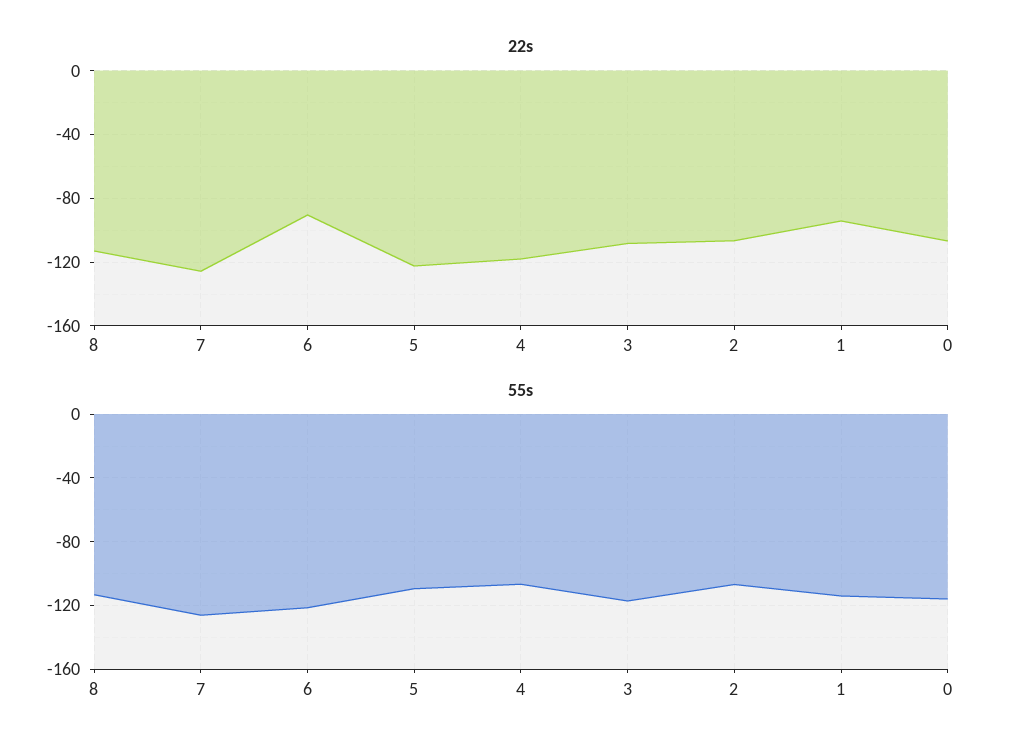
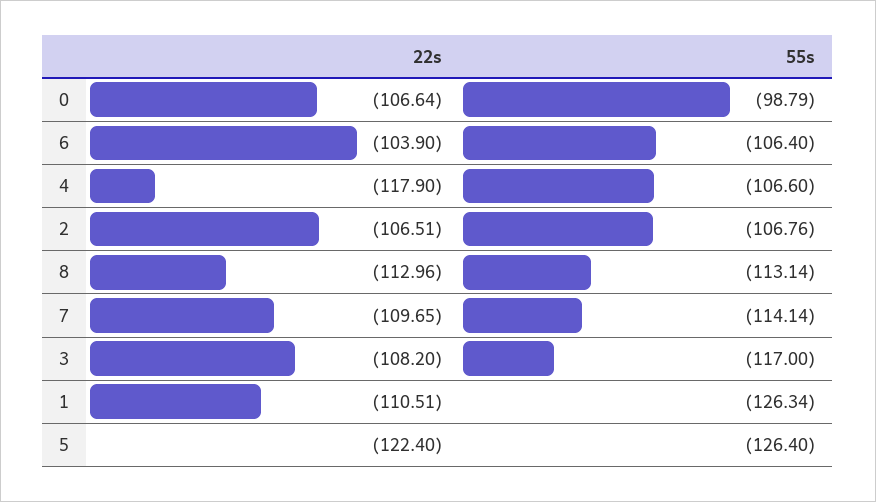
  {
    "22s": {
      "8": -112.96,
-     "7": -125,
+     "7": -109.65,
-     "6": -90,
+     "6": -103.9,
      "5": -122.4,
      "4": -117.9,
      "3": -108.2,
      "2": -106.51,
-     "1": -95,
+     "1": -110.51,
      "0": -106.64
    },
    "55s": {
      "8": -113.14,
-     "7": -125,
+     "7": -114.14,
-     "6": -120,
+     "6": -106.4,
-     "5": -110,
+     "5": -126.4,
      "4": -106.6,
      "3": -117,
      "2": -106.76,
-     "1": -115,
+     "1": -126.34,
-     "0": -115
+     "0": -98.79
    }
  }

